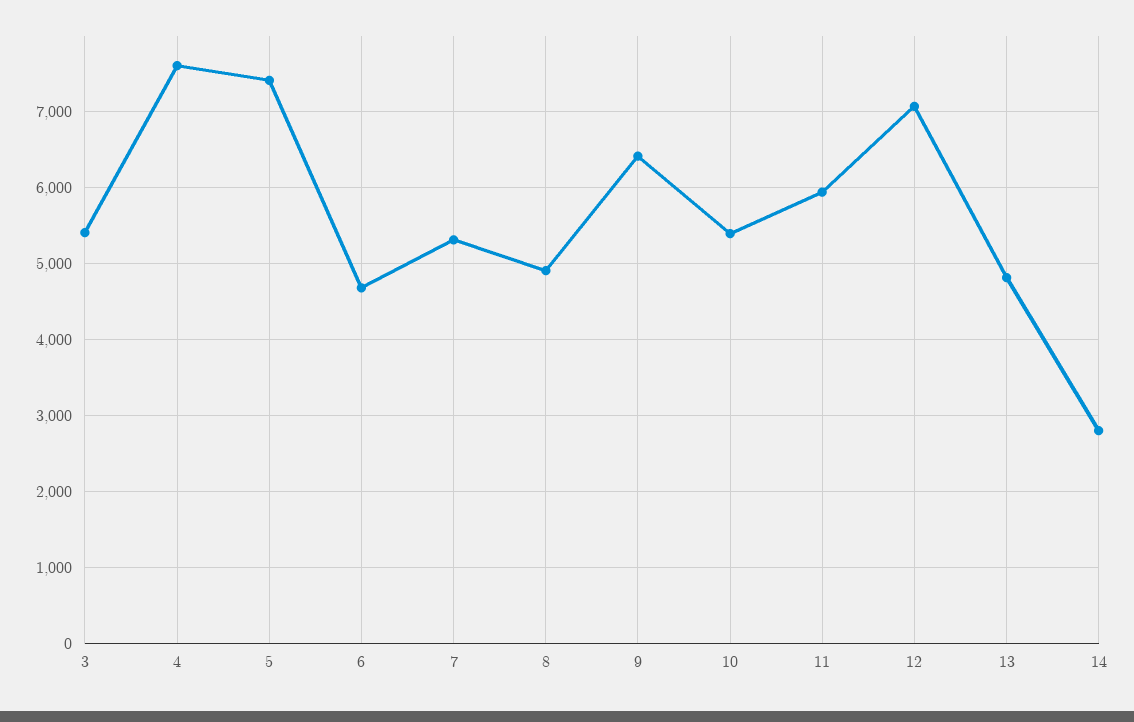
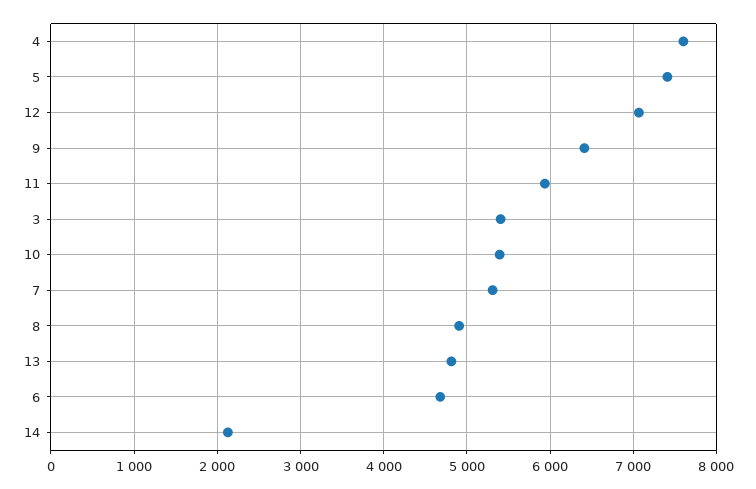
  {
    "3": 5400,
    "4": 7600,
    "5": 7400,
    "6": 4700,
    "7": 5300,
    "8": 4900,
    "9": 6400,
    "10": 5400,
    "11": 5900,
    "12": 7100,
    "13": 4800,
-   "14": 2800
+   "14": 2100
  }

